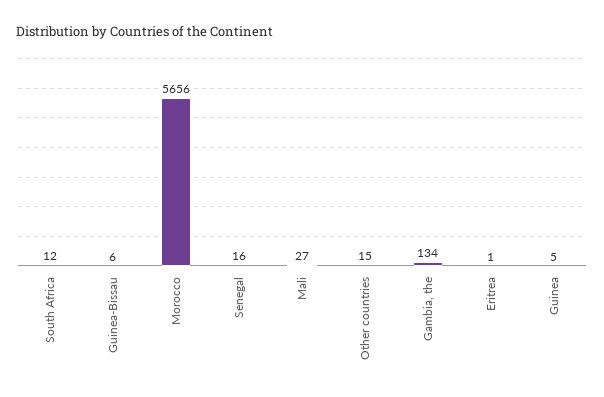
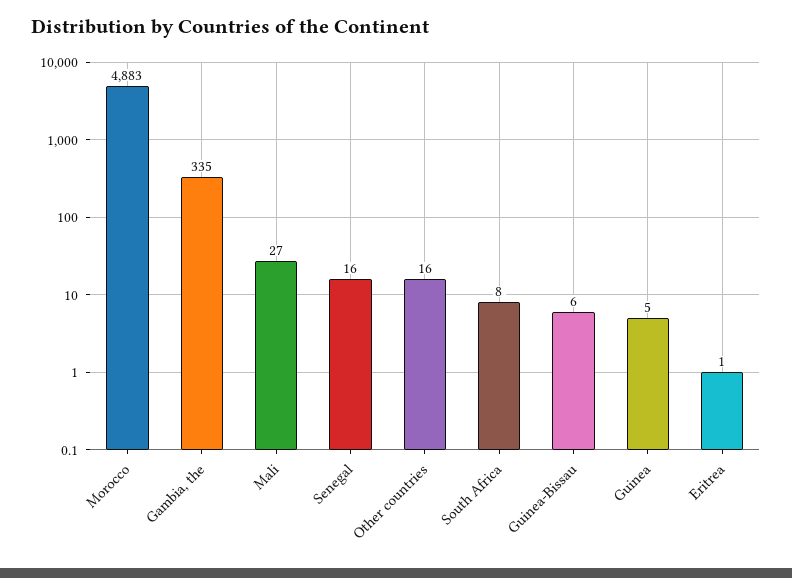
  {
-   "South Africa": 12,
+   "South Africa": 8,
    "Guinea-Bissau": 6,
-   "Morocco": 5656,
+   "Morocco": 4883,
    "Senegal": 16,
    "Mali": 27,
-   "Other countries": 15,
+   "Other countries": 16,
-   "Gambia, the": 134,
+   "Gambia, the": 335,
    "Eritrea": 1,
    "Guinea": 5
  }

